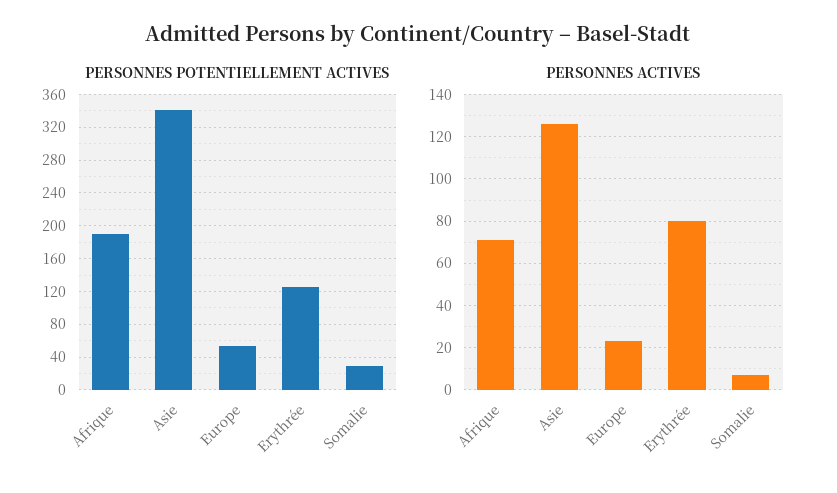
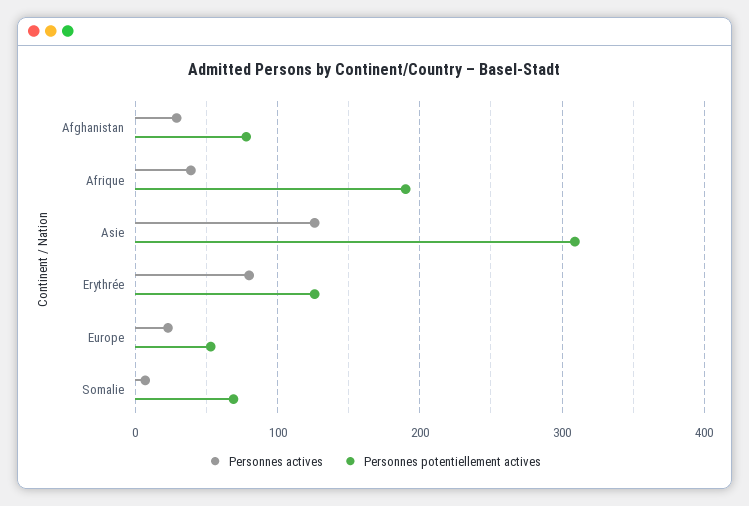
  {
    "PERSONNES POTENTIELLEMENT ACTIVES": {
      "Afrique": 190,
-     "Asie": 340,
+     "Asie": 310,
      "Europe": 50,
      "Erythrée": 130,
-     "Somalie": 30
+     "Somalie": 70,
+     "Afghanistan": 80
    },
    "PERSONNES ACTIVES": {
-     "Afrique": 70,
+     "Afrique": 40,
      "Asie": 125,
      "Europe": 25,
      "Erythrée": 80,
-     "Somalie": 5
+     "Somalie": 5,
+     "Afghanistan": 30
    }
  }

